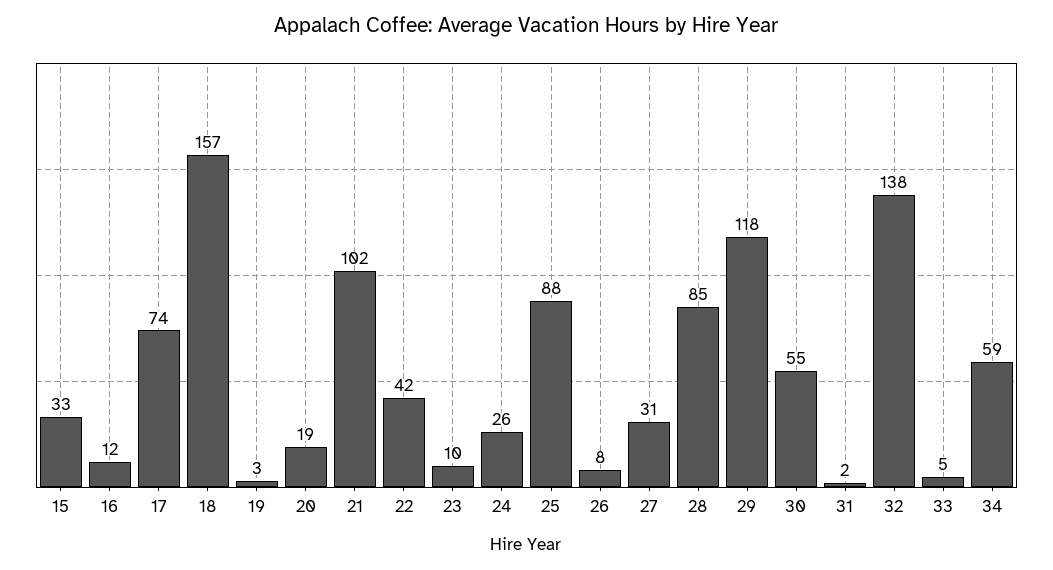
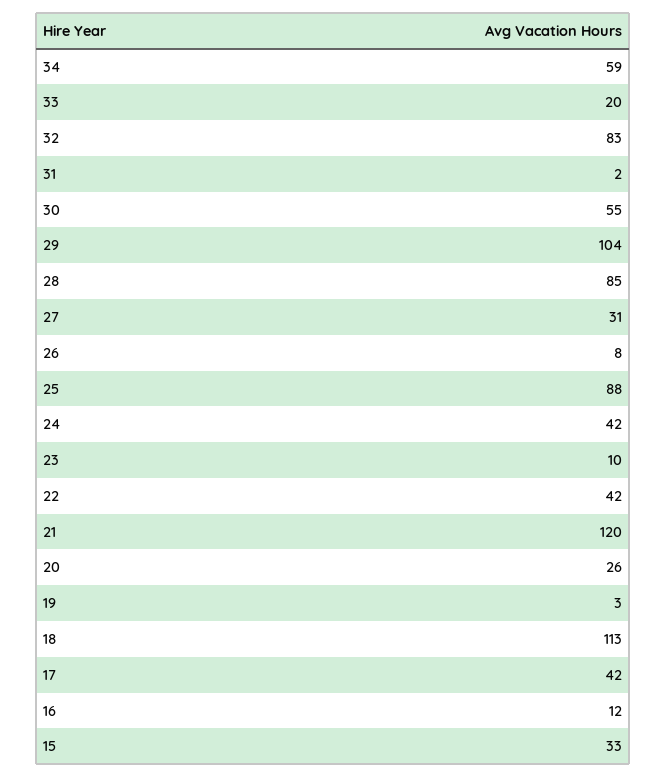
  {
    "15": 33,
    "16": 12,
-   "17": 74,
+   "17": 42,
-   "18": 157,
+   "18": 113,
    "19": 3,
-   "20": 19,
+   "20": 26,
-   "21": 102,
+   "21": 120,
    "22": 42,
    "23": 10,
-   "24": 26,
+   "24": 42,
    "25": 88,
    "26": 8,
    "27": 31,
    "28": 85,
-   "29": 118,
+   "29": 104,
    "30": 55,
    "31": 2,
-   "32": 138,
+   "32": 83,
-   "33": 5,
+   "33": 20,
    "34": 59
  }

